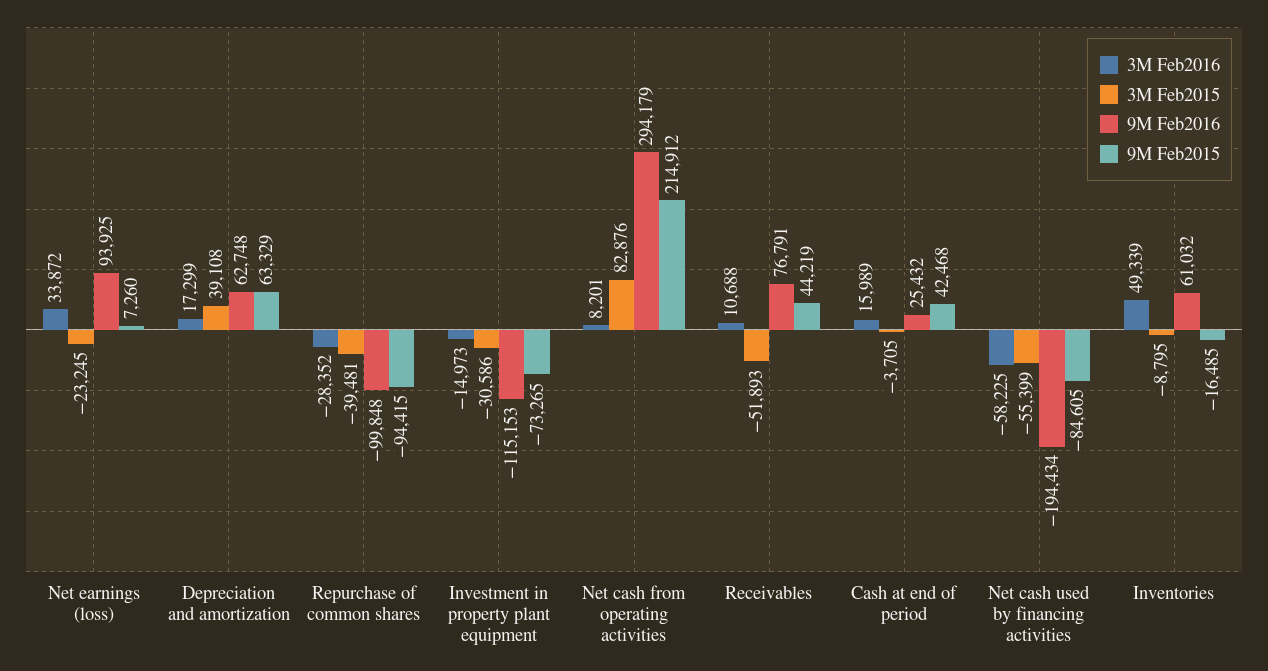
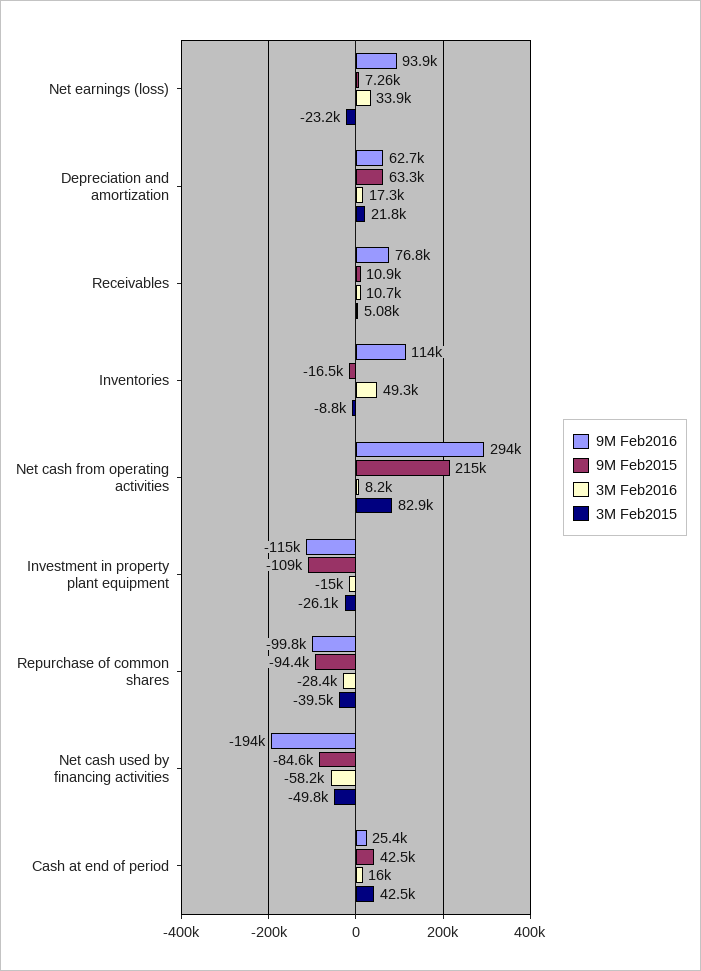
  {
    "3M Feb2016": {
      "Net earnings (loss)": 33872,
      "Depreciation and amortization": 17299,
      "Repurchase of common shares": -28352,
      "Investment in property plant equipment": -14973,
      "Net cash from operating activities": 8201,
      "Receivables": 10688,
      "Cash at end of period": 15989,
      "Net cash used by financing activities": -58225,
      "Inventories": 49339
    },
    "3M Feb2015": {
      "Net earnings (loss)": -23245,
-     "Depreciation and amortization": 39108,
+     "Depreciation and amortization": 21800,
      "Repurchase of common shares": -39481,
-     "Investment in property plant equipment": -30586,
+     "Investment in property plant equipment": -26100,
      "Net cash from operating activities": 82876,
-     "Receivables": -51893,
+     "Receivables": 5080,
-     "Cash at end of period": -3705,
+     "Cash at end of period": 42500,
-     "Net cash used by financing activities": -55399,
+     "Net cash used by financing activities": -49800,
      "Inventories": -8795
    },
    "9M Feb2016": {
      "Net earnings (loss)": 93925,
      "Depreciation and amortization": 62748,
      "Repurchase of common shares": -99848,
      "Investment in property plant equipment": -115153,
      "Net cash from operating activities": 294179,
      "Receivables": 76791,
      "Cash at end of period": 25432,
      "Net cash used by financing activities": -194434,
-     "Inventories": 61032
+     "Inventories": 114000
    },
    "9M Feb2015": {
      "Net earnings (loss)": 7260,
      "Depreciation and amortization": 63329,
      "Repurchase of common shares": -94415,
-     "Investment in property plant equipment": -73265,
+     "Investment in property plant equipment": -109000,
      "Net cash from operating activities": 214912,
-     "Receivables": 44219,
+     "Receivables": 10900,
      "Cash at end of period": 42468,
      "Net cash used by financing activities": -84605,
      "Inventories": -16485
    }
  }

